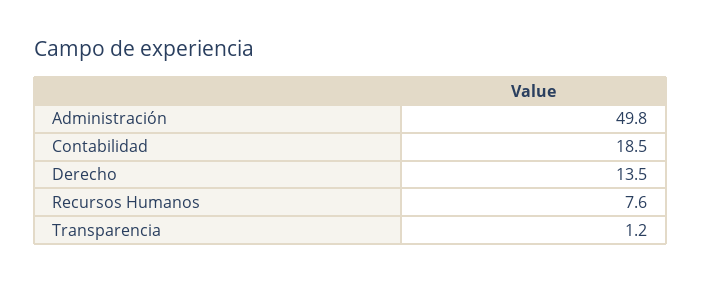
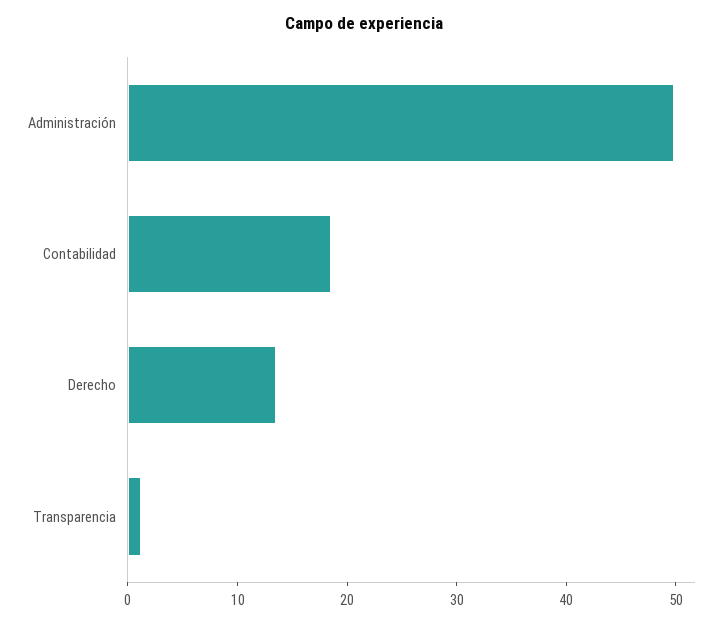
  {
    "Administración": 49.8,
    "Contabilidad": 18.5,
    "Derecho": 13.5,
-   "Recursos Humanos": 7.6,
    "Transparencia": 1.2
  }

